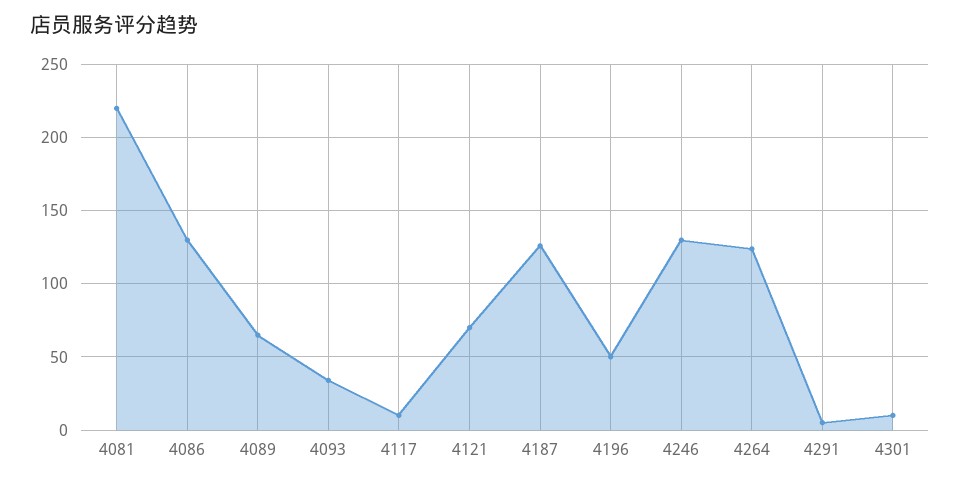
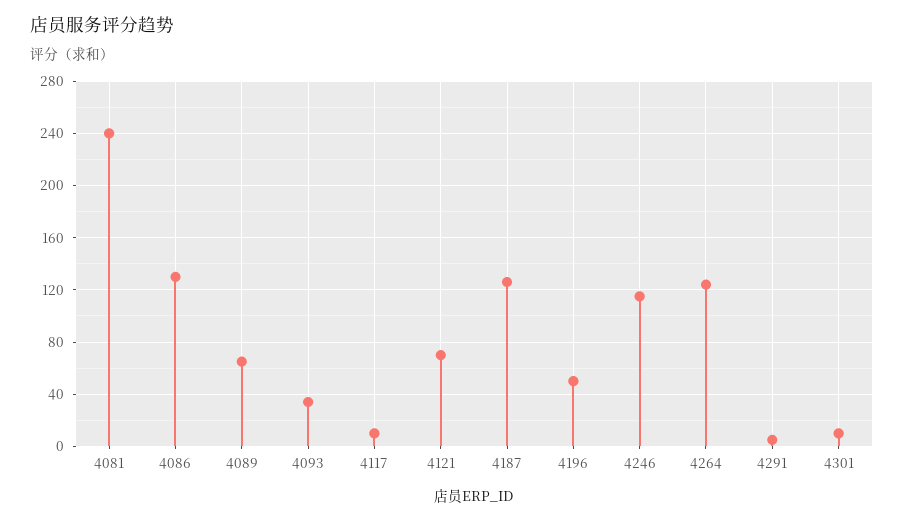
  {
-   "4081": 220,
+   "4081": 240,
    "4086": 130,
    "4089": 65,
    "4093": 35,
    "4117": 10,
    "4121": 70,
    "4187": 125,
    "4196": 50,
-   "4246": 130,
+   "4246": 115,
    "4264": 125,
    "4291": 5,
    "4301": 10
  }

